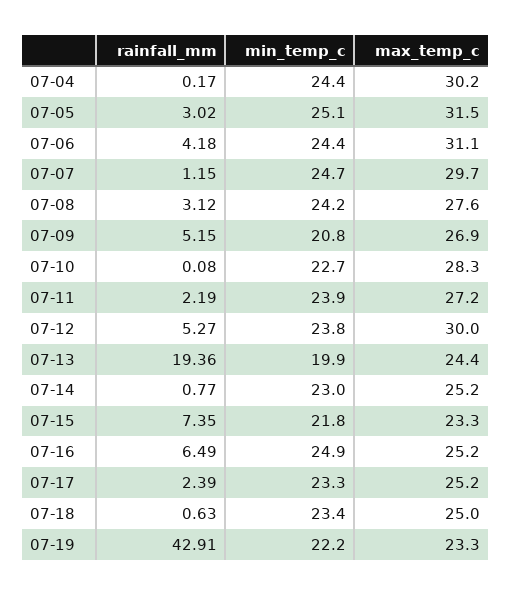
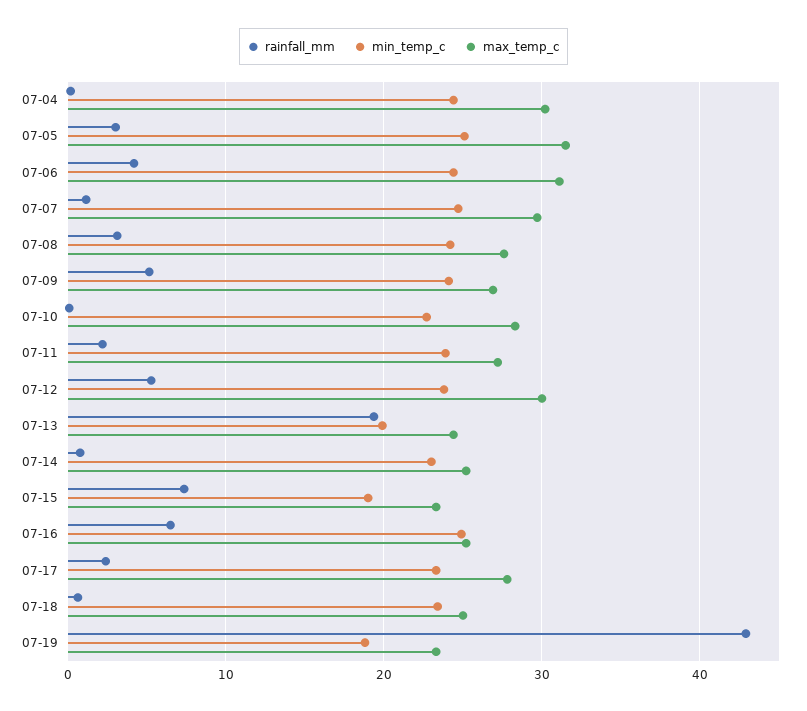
  {
    "rainfall_mm": {
      "07-04": 0.17,
      "07-05": 3.02,
      "07-06": 4.18,
      "07-07": 1.15,
      "07-08": 3.12,
      "07-09": 5.15,
      "07-10": 0.08,
      "07-11": 2.19,
      "07-12": 5.27,
      "07-13": 19.36,
      "07-14": 0.77,
      "07-15": 7.35,
      "07-16": 6.49,
      "07-17": 2.39,
      "07-18": 0.63,
      "07-19": 42.91
    },
    "min_temp_c": {
      "07-04": 24.4,
      "07-05": 25.1,
      "07-06": 24.4,
      "07-07": 24.7,
      "07-08": 24.2,
-     "07-09": 20.8,
+     "07-09": 24,
      "07-10": 22.7,
      "07-11": 23.9,
      "07-12": 23.8,
      "07-13": 19.9,
      "07-14": 23,
-     "07-15": 21.8,
+     "07-15": 19,
      "07-16": 24.9,
      "07-17": 23.3,
      "07-18": 23.4,
-     "07-19": 22.2
+     "07-19": 19
    },
    "max_temp_c": {
      "07-04": 30.2,
      "07-05": 31.5,
      "07-06": 31.1,
      "07-07": 29.7,
      "07-08": 27.6,
      "07-09": 26.9,
      "07-10": 28.3,
      "07-11": 27.2,
      "07-12": 30,
      "07-13": 24.4,
      "07-14": 25.2,
      "07-15": 23.3,
      "07-16": 25.2,
-     "07-17": 25.2,
+     "07-17": 28,
      "07-18": 25,
      "07-19": 23.3
    }
  }

